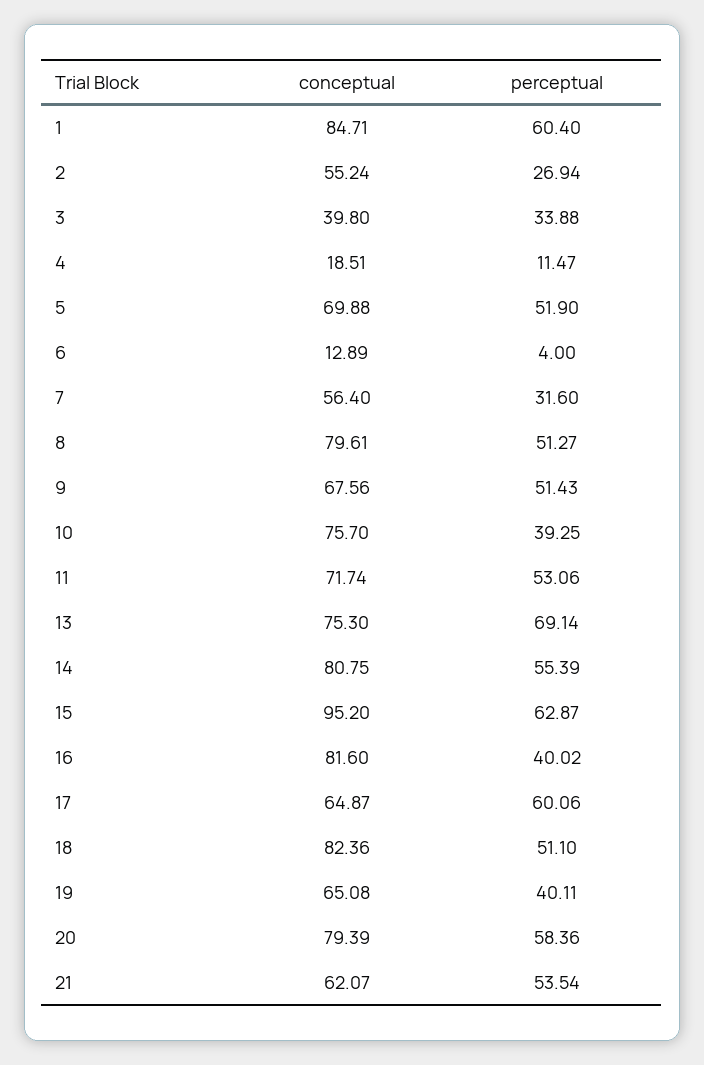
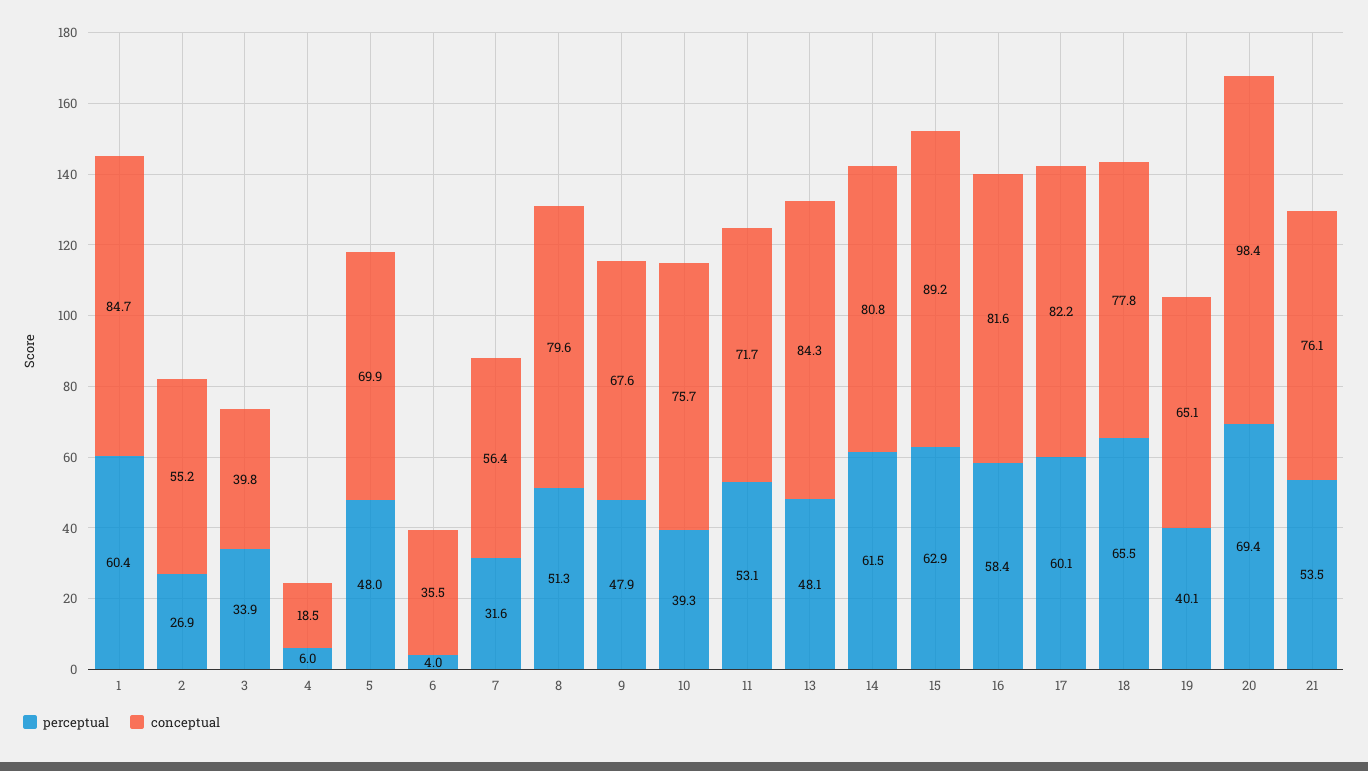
  {
    "conceptual": {
      "1": 84.71,
      "2": 55.24,
      "3": 39.8,
      "4": 18.51,
      "5": 69.88,
-     "6": 12.89,
+     "6": 35.5,
      "7": 56.4,
      "8": 79.61,
      "9": 67.56,
      "10": 75.7,
      "11": 71.74,
-     "13": 75.3,
+     "13": 84.3,
      "14": 80.75,
-     "15": 95.2,
+     "15": 89.2,
      "16": 81.6,
-     "17": 64.87,
+     "17": 82.2,
-     "18": 82.36,
+     "18": 77.8,
      "19": 65.08,
-     "20": 79.39,
+     "20": 98.4,
-     "21": 62.07
+     "21": 76.1
    },
    "perceptual": {
      "1": 60.4,
      "2": 26.94,
      "3": 33.88,
-     "4": 11.47,
+     "4": 6,
-     "5": 51.9,
+     "5": 48,
      "6": 4,
      "7": 31.6,
      "8": 51.27,
-     "9": 51.43,
+     "9": 47.9,
      "10": 39.25,
      "11": 53.06,
-     "13": 69.14,
+     "13": 48.1,
-     "14": 55.39,
+     "14": 61.5,
      "15": 62.87,
-     "16": 40.02,
+     "16": 58.4,
      "17": 60.06,
-     "18": 51.1,
+     "18": 65.5,
      "19": 40.11,
-     "20": 58.36,
+     "20": 69.4,
      "21": 53.54
    }
  }

